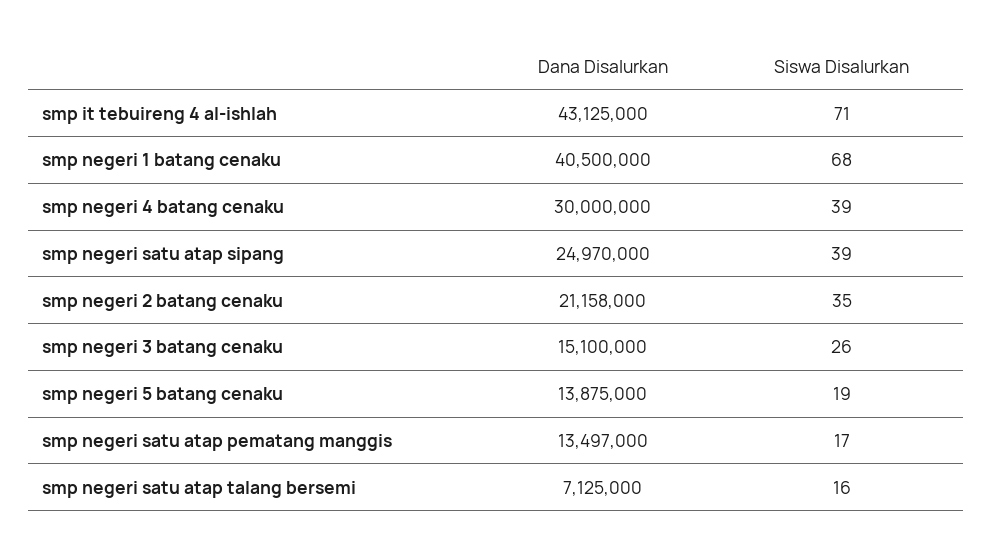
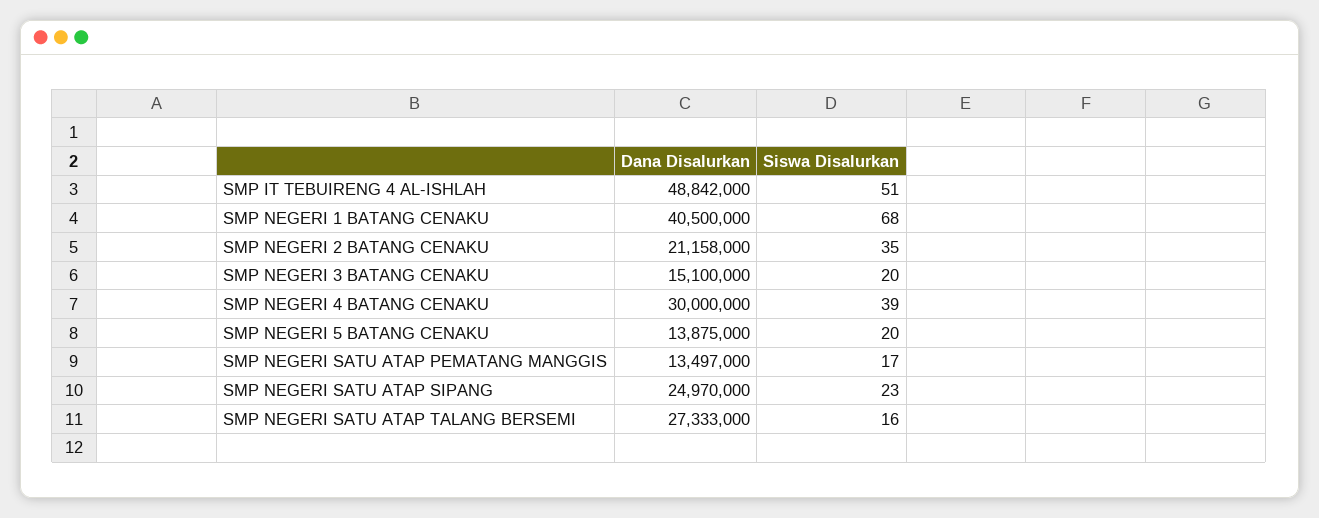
  {
    "Dana Disalurkan": {
-     "smp it tebuireng 4 al-ishlah": 43125000,
+     "smp it tebuireng 4 al-ishlah": 48842000,
      "smp negeri 1 batang cenaku": 40500000,
      "smp negeri 4 batang cenaku": 30000000,
      "smp negeri satu atap sipang": 24970000,
      "smp negeri 2 batang cenaku": 21158000,
      "smp negeri 3 batang cenaku": 15100000,
      "smp negeri 5 batang cenaku": 13875000,
      "smp negeri satu atap pematang manggis": 13497000,
-     "smp negeri satu atap talang bersemi": 7125000
+     "smp negeri satu atap talang bersemi": 27333000
    },
    "Siswa Disalurkan": {
-     "smp it tebuireng 4 al-ishlah": 71,
+     "smp it tebuireng 4 al-ishlah": 51,
      "smp negeri 1 batang cenaku": 68,
      "smp negeri 4 batang cenaku": 39,
-     "smp negeri satu atap sipang": 39,
+     "smp negeri satu atap sipang": 23,
      "smp negeri 2 batang cenaku": 35,
-     "smp negeri 3 batang cenaku": 26,
+     "smp negeri 3 batang cenaku": 20,
-     "smp negeri 5 batang cenaku": 19,
+     "smp negeri 5 batang cenaku": 20,
      "smp negeri satu atap pematang manggis": 17,
      "smp negeri satu atap talang bersemi": 16
    }
  }

